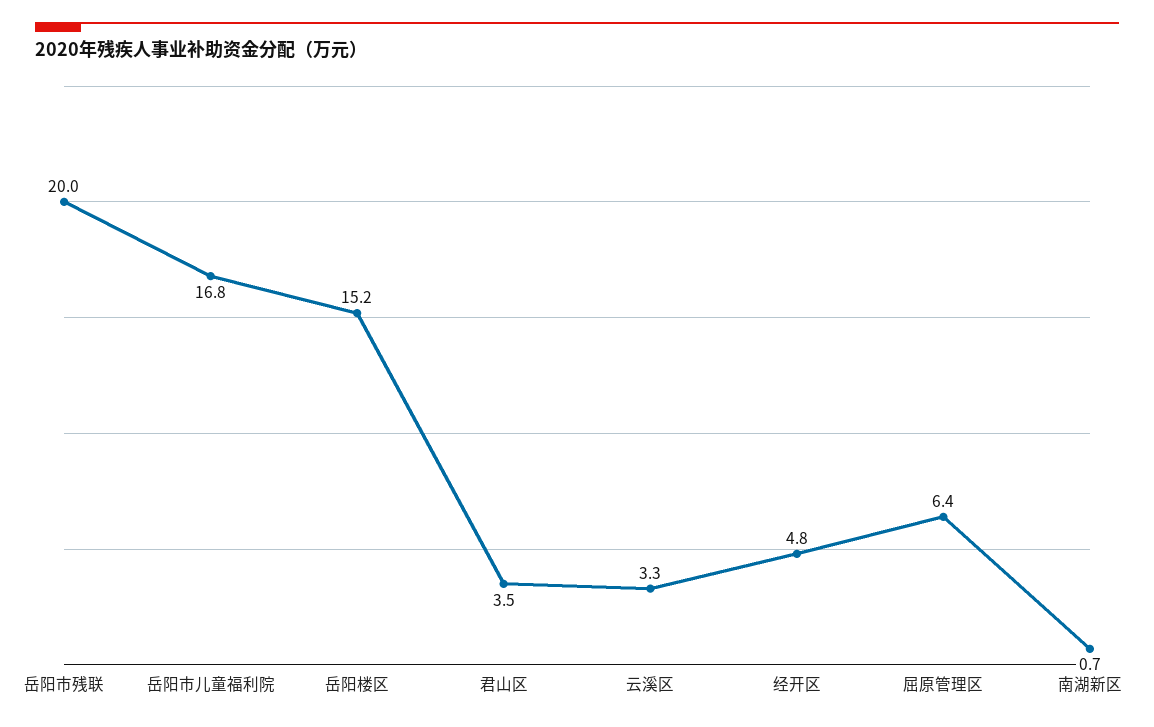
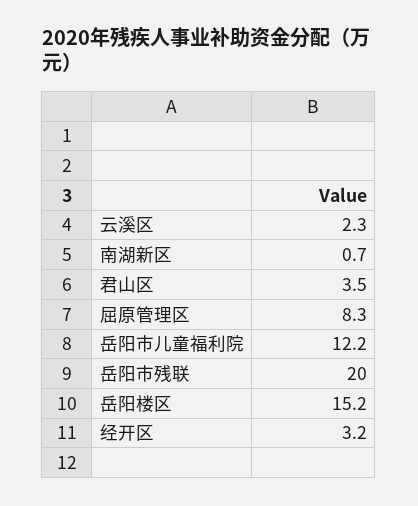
  {
    "岳阳市残联": 20,
-   "岳阳市儿童福利院": 16.8,
+   "岳阳市儿童福利院": 12.2,
    "岳阳楼区": 15.2,
    "君山区": 3.5,
-   "云溪区": 3.3,
+   "云溪区": 2.3,
-   "经开区": 4.8,
+   "经开区": 3.2,
-   "屈原管理区": 6.4,
+   "屈原管理区": 8.3,
    "南湖新区": 0.7
  }

